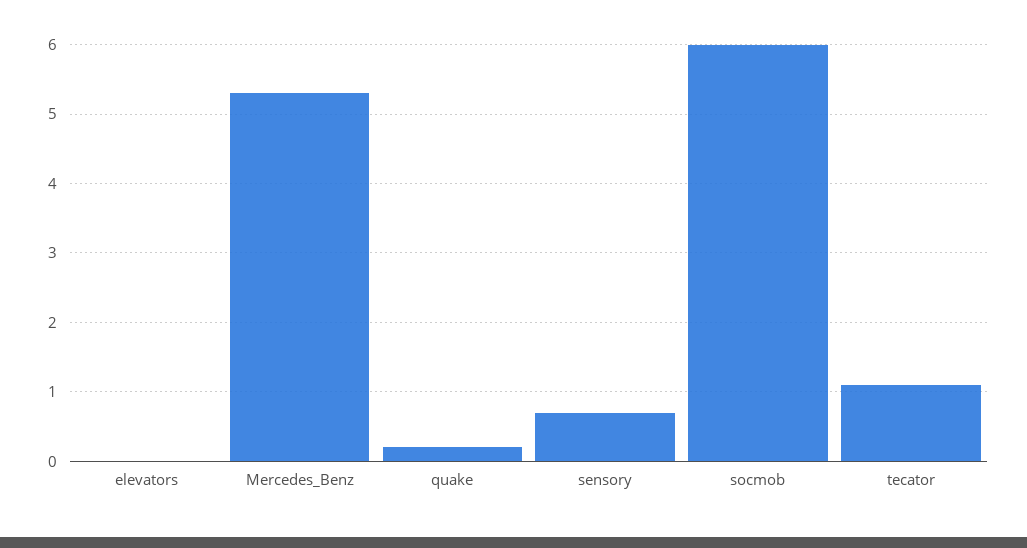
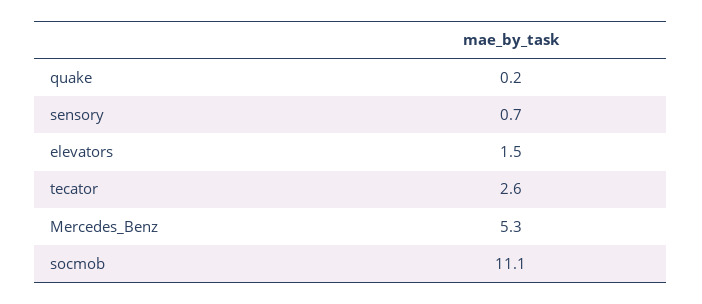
  {
-   "elevators": 0,
+   "elevators": 1.5,
    "Mercedes_Benz": 5.3,
    "quake": 0.2,
    "sensory": 0.7,
-   "socmob": 6,
+   "socmob": 11.1,
-   "tecator": 1.1
+   "tecator": 2.6
  }

